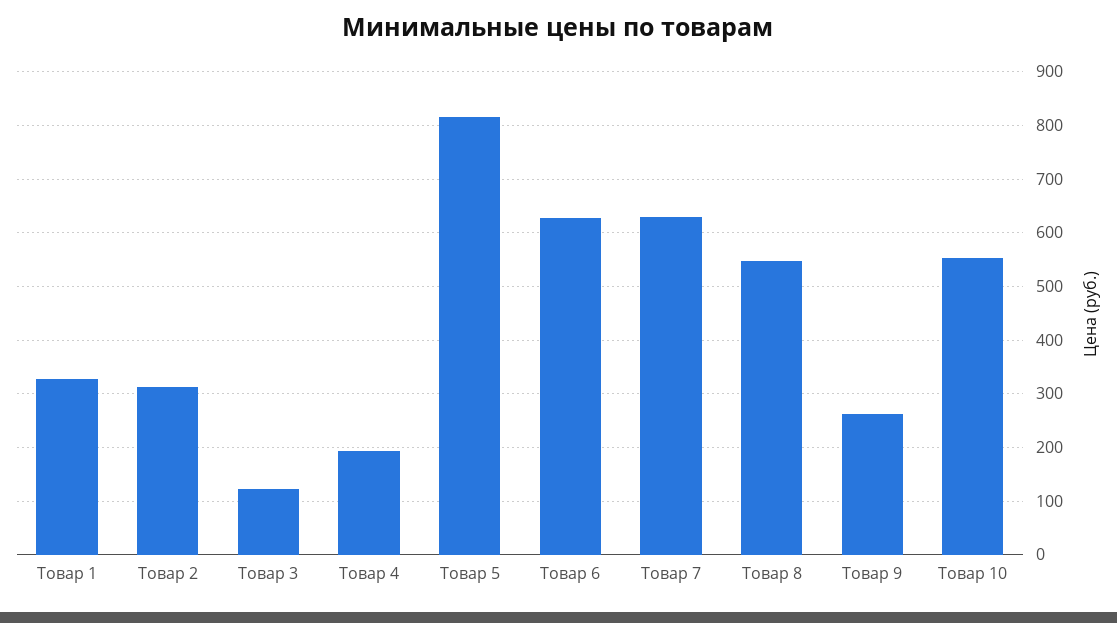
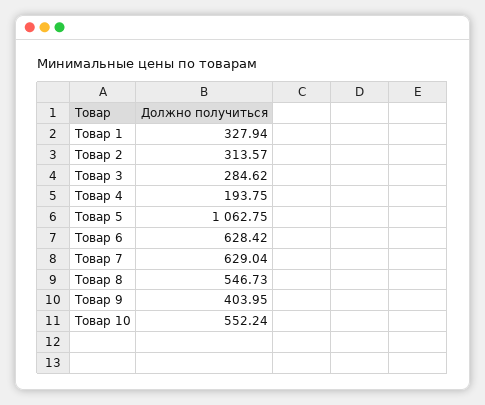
  {
    "Товар 1": 327.94,
    "Товар 2": 313.57,
-   "Товар 3": 120,
+   "Товар 3": 284.62,
    "Товар 4": 193.75,
-   "Товар 5": 820,
+   "Товар 5": 1062.75,
    "Товар 6": 628.42,
    "Товар 7": 629.04,
    "Товар 8": 546.73,
-   "Товар 9": 260,
+   "Товар 9": 403.95,
    "Товар 10": 552.24
  }

